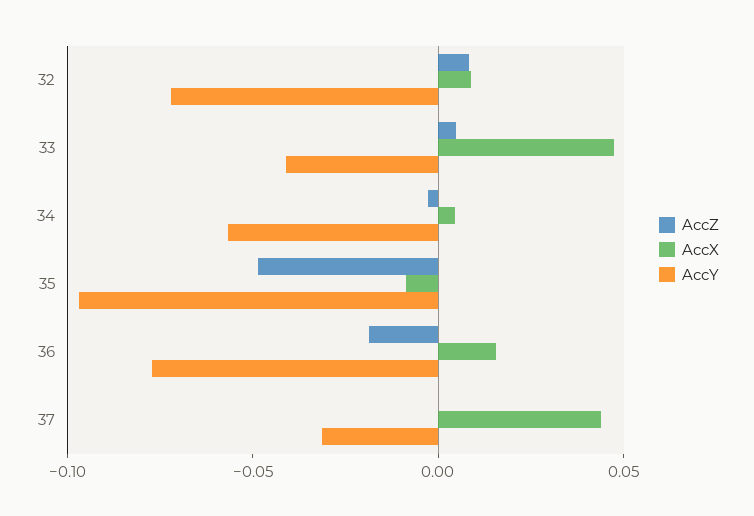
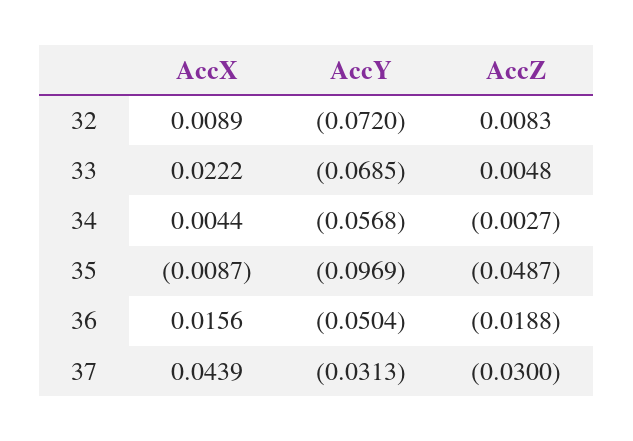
  {
    "AccZ": {
      "32": 0.0083,
      "33": 0.0048,
      "34": -0.0027,
      "35": -0.0487,
      "36": -0.0188,
-     "37": 0
+     "37": -0.03
    },
    "AccX": {
      "32": 0.0089,
-     "33": 0.05,
+     "33": 0.0222,
      "34": 0.0044,
      "35": -0.0087,
      "36": 0.0156,
      "37": 0.0439
    },
    "AccY": {
      "32": -0.072,
-     "33": -0.04,
+     "33": -0.0685,
      "34": -0.0568,
      "35": -0.0969,
-     "36": -0.08,
+     "36": -0.0504,
      "37": -0.0313
    }
  }

